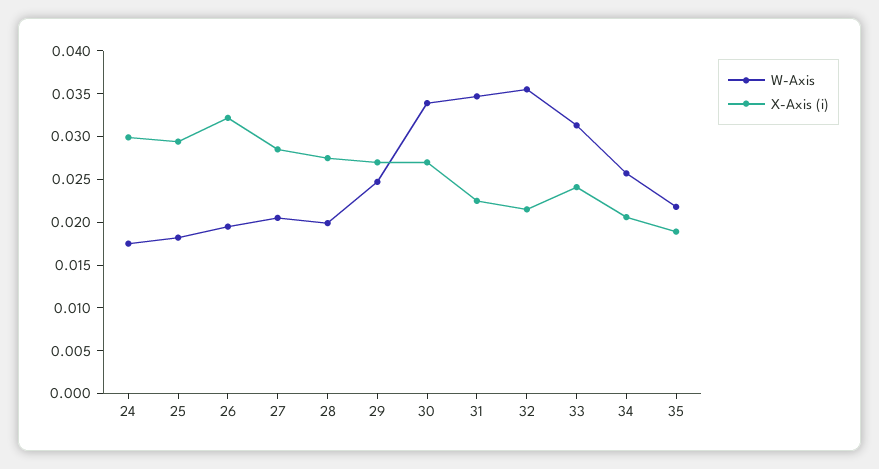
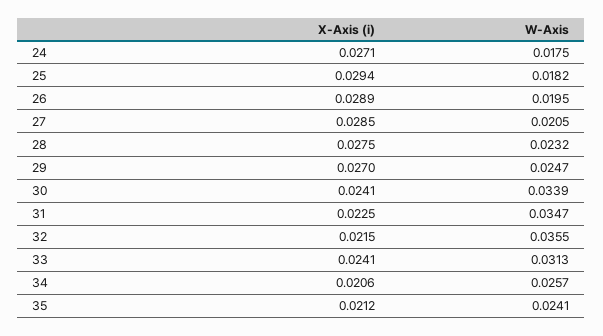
  {
    "W-Axis": {
      "24": 0.0175,
      "25": 0.0182,
      "26": 0.0195,
      "27": 0.0205,
-     "28": 0.02,
+     "28": 0.0232,
      "29": 0.0247,
      "30": 0.0339,
      "31": 0.0347,
      "32": 0.0355,
      "33": 0.0313,
      "34": 0.0257,
-     "35": 0.022
+     "35": 0.0241
    },
    "X-Axis (i)": {
-     "24": 0.03,
+     "24": 0.0271,
      "25": 0.0294,
-     "26": 0.032,
+     "26": 0.0289,
      "27": 0.0285,
      "28": 0.0275,
      "29": 0.027,
-     "30": 0.027,
+     "30": 0.0241,
      "31": 0.0225,
      "32": 0.0215,
      "33": 0.0241,
      "34": 0.0206,
-     "35": 0.019
+     "35": 0.0212
    }
  }

